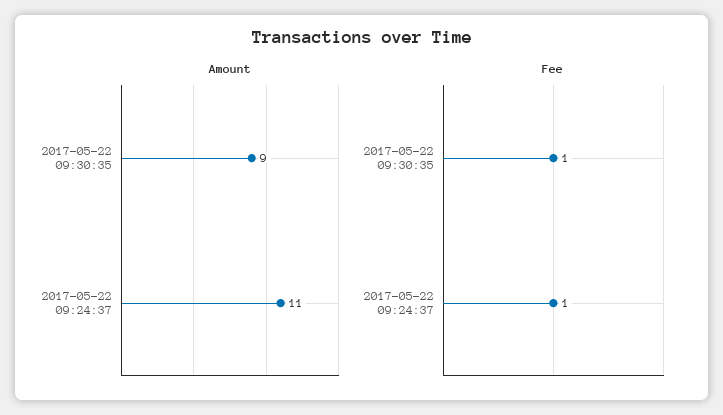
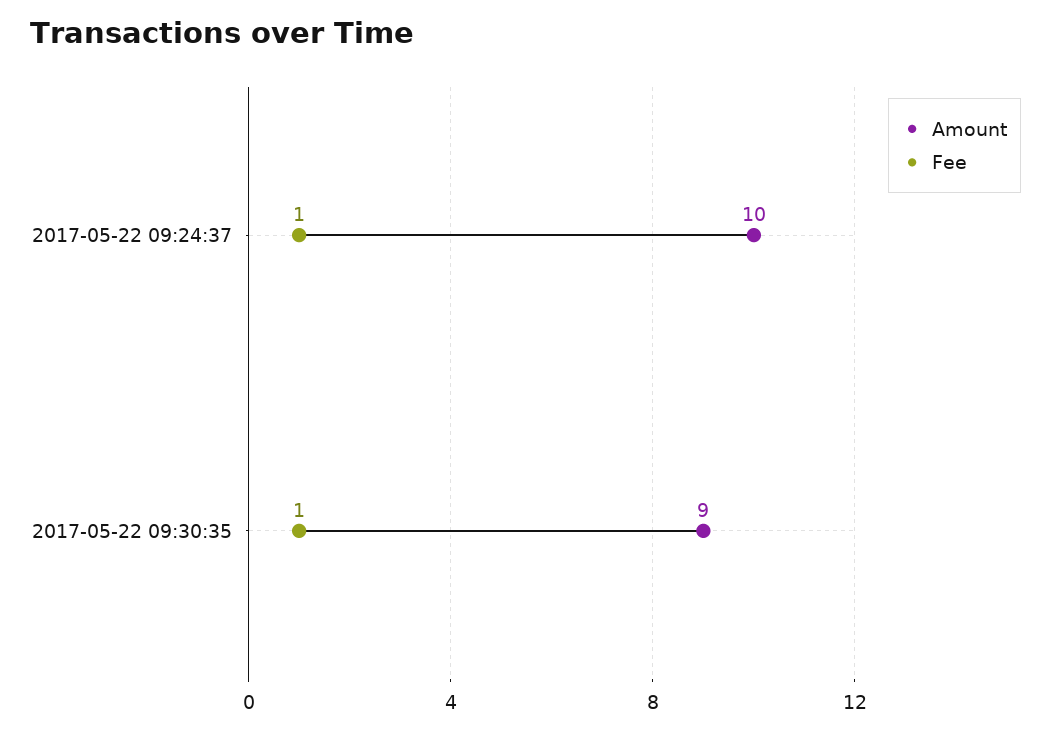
  {
    "Amount": {
      "2017-05-22 09:30:35": 9,
-     "2017-05-22 09:24:37": 11
+     "2017-05-22 09:24:37": 10
    },
    "Fee": {
      "2017-05-22 09:30:35": 1,
      "2017-05-22 09:24:37": 1
    }
  }

